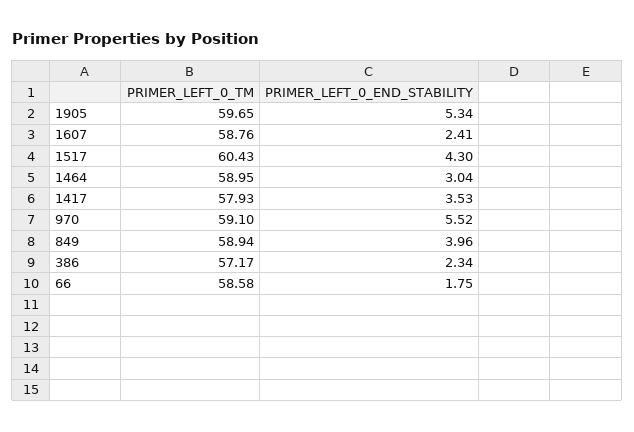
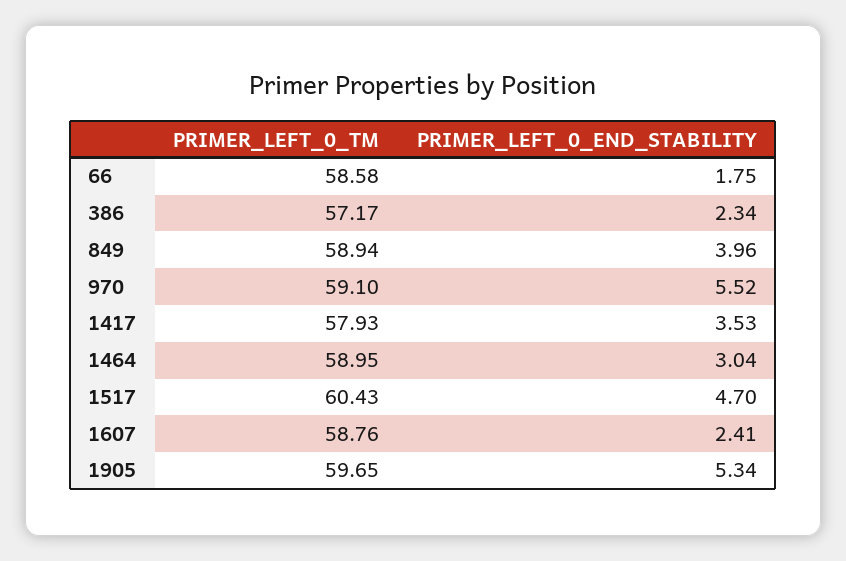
  {
    "PRIMER_LEFT_0_TM": {
      "1905": 59.65,
      "1607": 58.76,
      "1517": 60.43,
      "1464": 58.95,
      "1417": 57.93,
      "970": 59.1,
      "849": 58.94,
      "386": 57.17,
      "66": 58.58
    },
    "PRIMER_LEFT_0_END_STABILITY": {
      "1905": 5.34,
      "1607": 2.41,
-     "1517": 4.3,
+     "1517": 4.7,
      "1464": 3.04,
      "1417": 3.53,
      "970": 5.52,
      "849": 3.96,
      "386": 2.34,
      "66": 1.75
    }
  }

